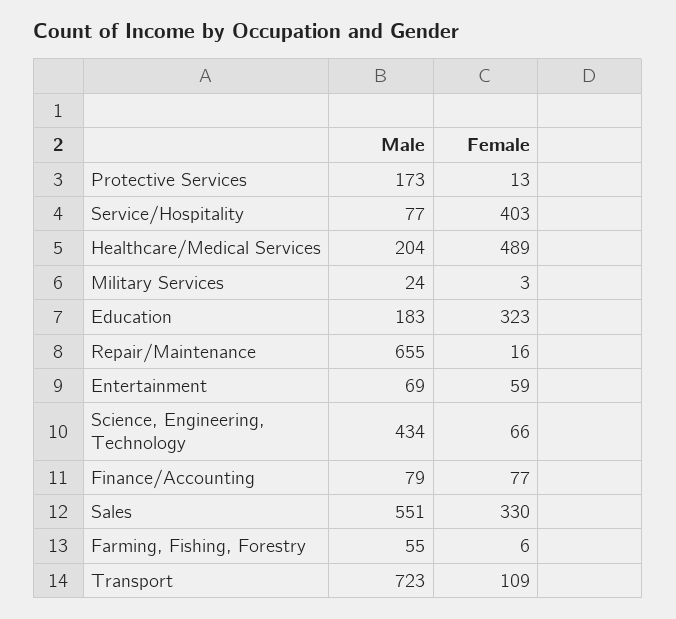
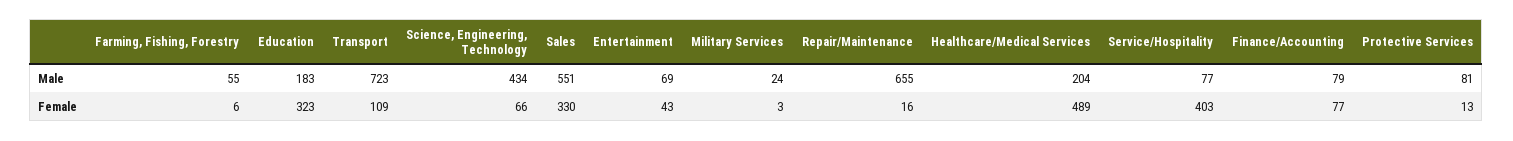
  {
    "Male": {
-     "Protective Services": 173,
+     "Protective Services": 81,
      "Service/Hospitality": 77,
      "Healthcare/Medical Services": 204,
      "Military Services": 24,
      "Education": 183,
      "Repair/Maintenance": 655,
      "Entertainment": 69,
      "Science, Engineering, Technology": 434,
      "Finance/Accounting": 79,
      "Sales": 551,
      "Farming, Fishing, Forestry": 55,
      "Transport": 723
    },
    "Female": {
      "Protective Services": 13,
      "Service/Hospitality": 403,
      "Healthcare/Medical Services": 489,
      "Military Services": 3,
      "Education": 323,
      "Repair/Maintenance": 16,
-     "Entertainment": 59,
+     "Entertainment": 43,
      "Science, Engineering, Technology": 66,
      "Finance/Accounting": 77,
      "Sales": 330,
      "Farming, Fishing, Forestry": 6,
      "Transport": 109
    }
  }

